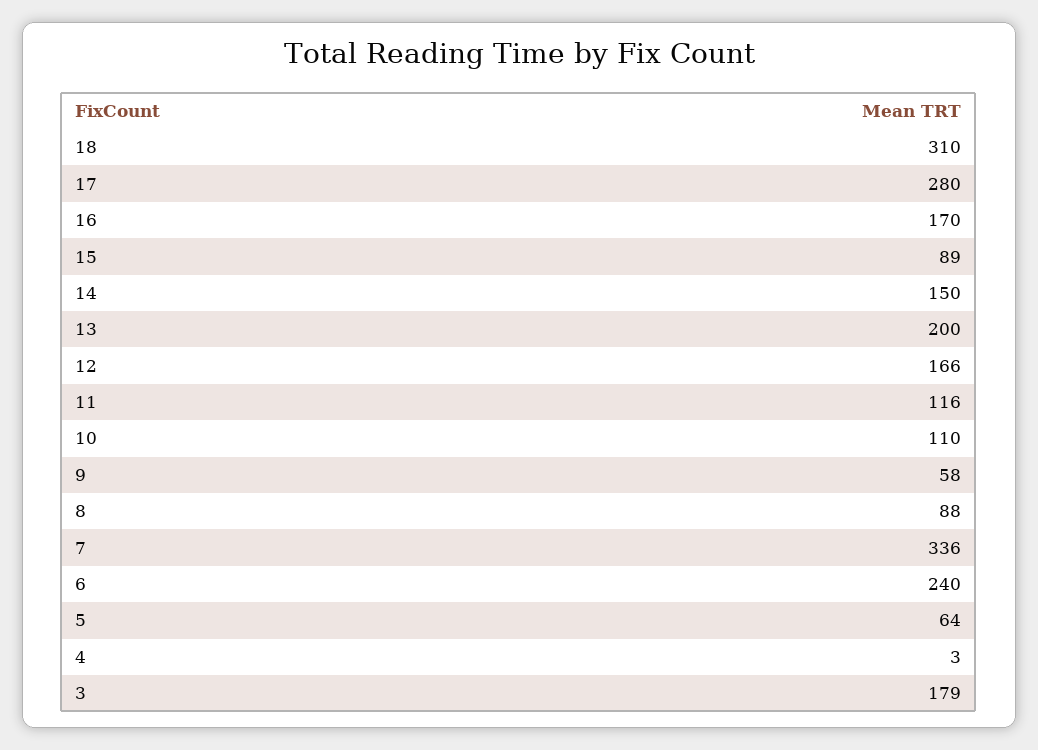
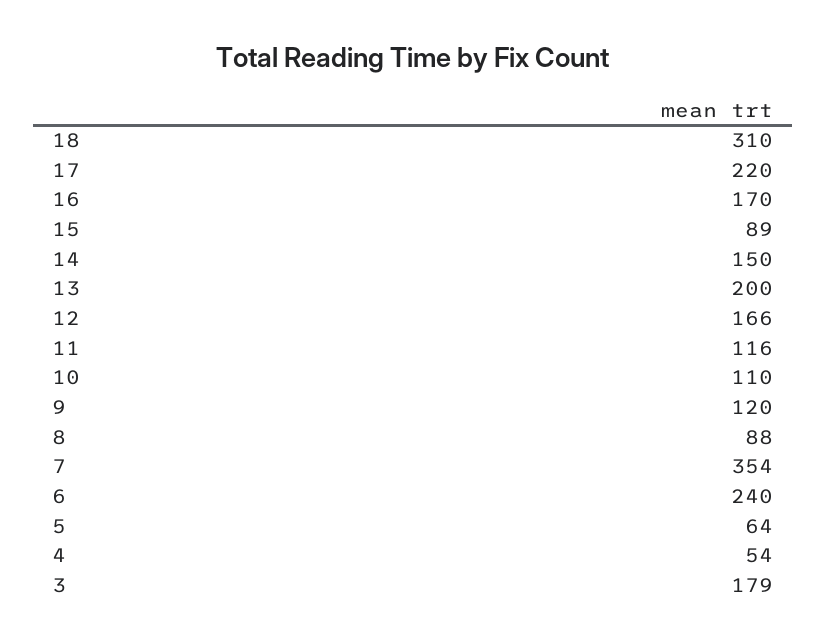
  {
    "18": 310,
-   "17": 280,
+   "17": 220,
    "16": 170,
    "15": 89,
    "14": 150,
    "13": 200,
    "12": 166,
    "11": 116,
    "10": 110,
-   "9": 58,
+   "9": 120,
    "8": 88,
-   "7": 336,
+   "7": 354,
    "6": 240,
    "5": 64,
-   "4": 3,
+   "4": 54,
    "3": 179
  }

